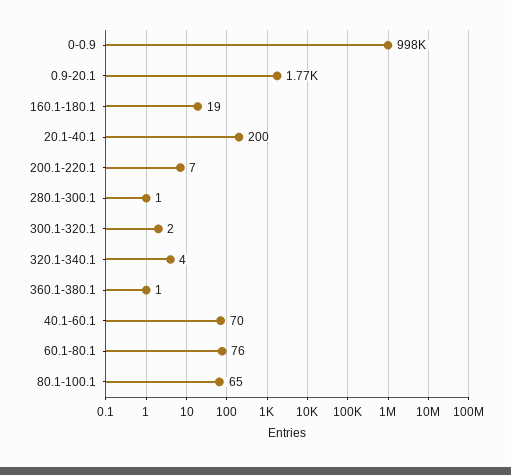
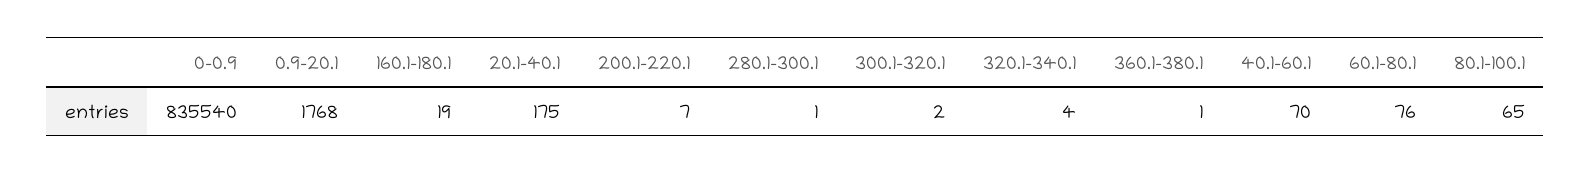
  {
-   "0-0.9": 998000,
+   "0-0.9": 835540,
    "0.9-20.1": 1768,
    "160.1-180.1": 19,
-   "20.1-40.1": 200,
+   "20.1-40.1": 175,
    "200.1-220.1": 7,
    "280.1-300.1": 1,
    "300.1-320.1": 2,
    "320.1-340.1": 4,
    "360.1-380.1": 1,
    "40.1-60.1": 70,
    "60.1-80.1": 76,
    "80.1-100.1": 65
  }

